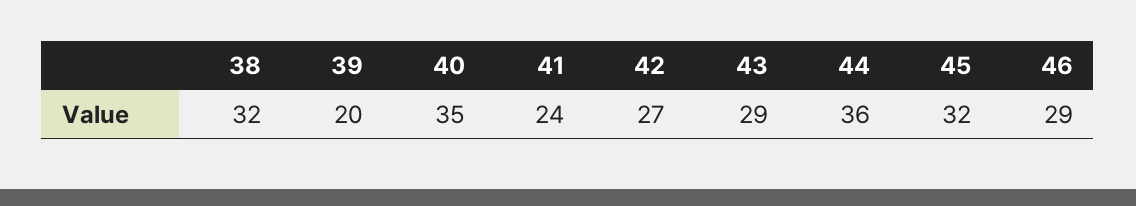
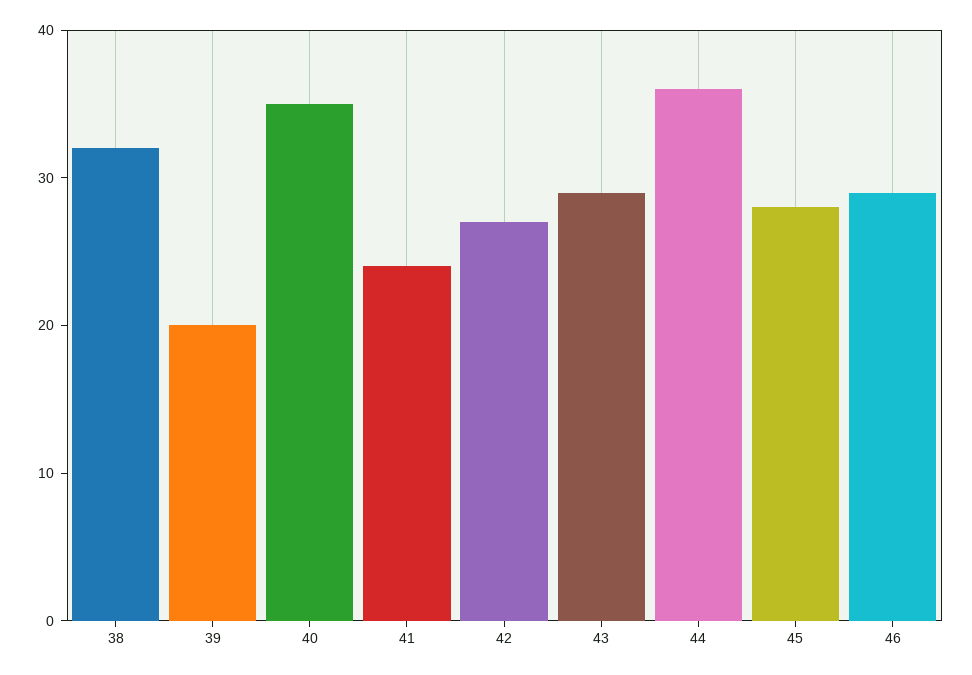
  {
    "38": 32,
    "39": 20,
    "40": 35,
    "41": 24,
    "42": 27,
    "43": 29,
    "44": 36,
-   "45": 32,
+   "45": 28,
    "46": 29
  }

